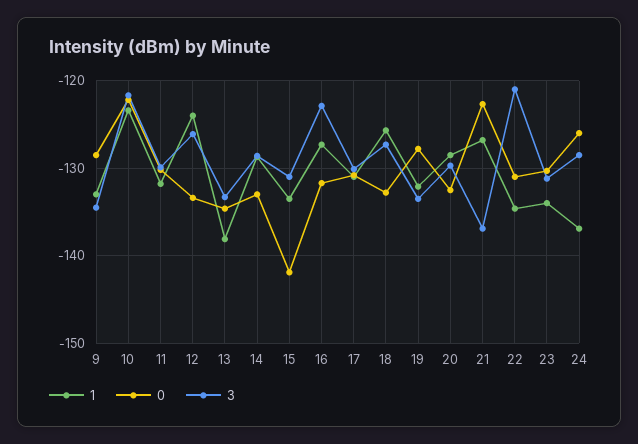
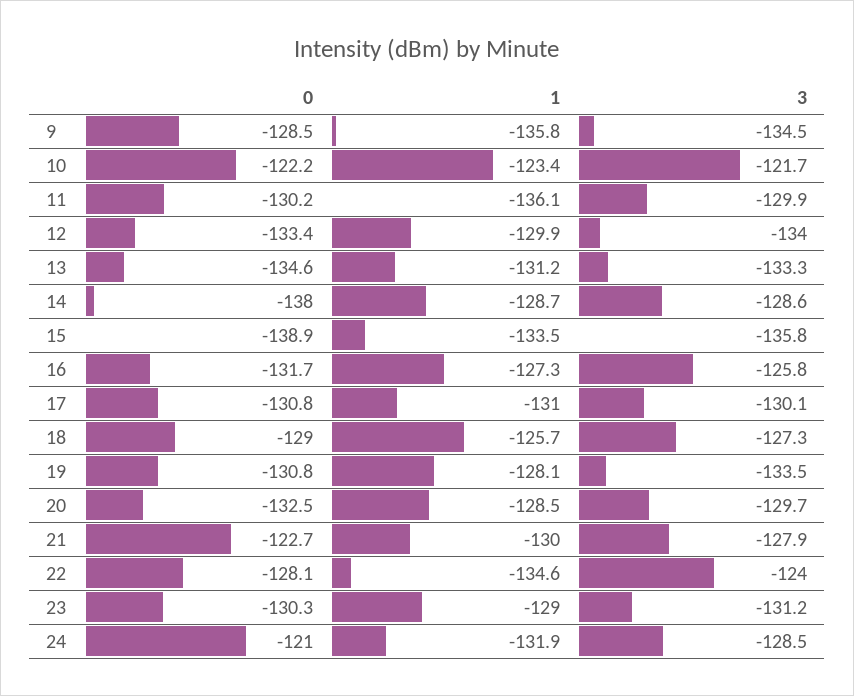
  {
    "1": {
-     "9": -133,
+     "9": -135.8,
      "10": -123.4,
-     "11": -132,
+     "11": -136.1,
-     "12": -124,
+     "12": -129.9,
-     "13": -138,
+     "13": -131.2,
      "14": -128.7,
      "15": -133.5,
      "16": -127.3,
      "17": -131,
      "18": -125.7,
-     "19": -132,
+     "19": -128.1,
      "20": -128.5,
-     "21": -127,
+     "21": -130,
      "22": -134.6,
-     "23": -134,
+     "23": -129,
-     "24": -137
+     "24": -131.9
    },
    "0": {
      "9": -128.5,
      "10": -122.2,
      "11": -130.2,
      "12": -133.4,
      "13": -134.6,
-     "14": -133,
+     "14": -138,
-     "15": -142,
+     "15": -138.9,
      "16": -131.7,
      "17": -130.8,
-     "18": -133,
+     "18": -129,
-     "19": -128,
+     "19": -130.8,
      "20": -132.5,
      "21": -122.7,
-     "22": -131,
+     "22": -128.1,
      "23": -130.3,
-     "24": -126
+     "24": -121
    },
    "3": {
      "9": -134.5,
      "10": -121.7,
      "11": -129.9,
-     "12": -126,
+     "12": -134,
      "13": -133.3,
      "14": -128.6,
-     "15": -131,
+     "15": -135.8,
-     "16": -123,
+     "16": -125.8,
      "17": -130.1,
      "18": -127.3,
      "19": -133.5,
      "20": -129.7,
-     "21": -137,
+     "21": -127.9,
-     "22": -121,
+     "22": -124,
      "23": -131.2,
      "24": -128.5
    }
  }

